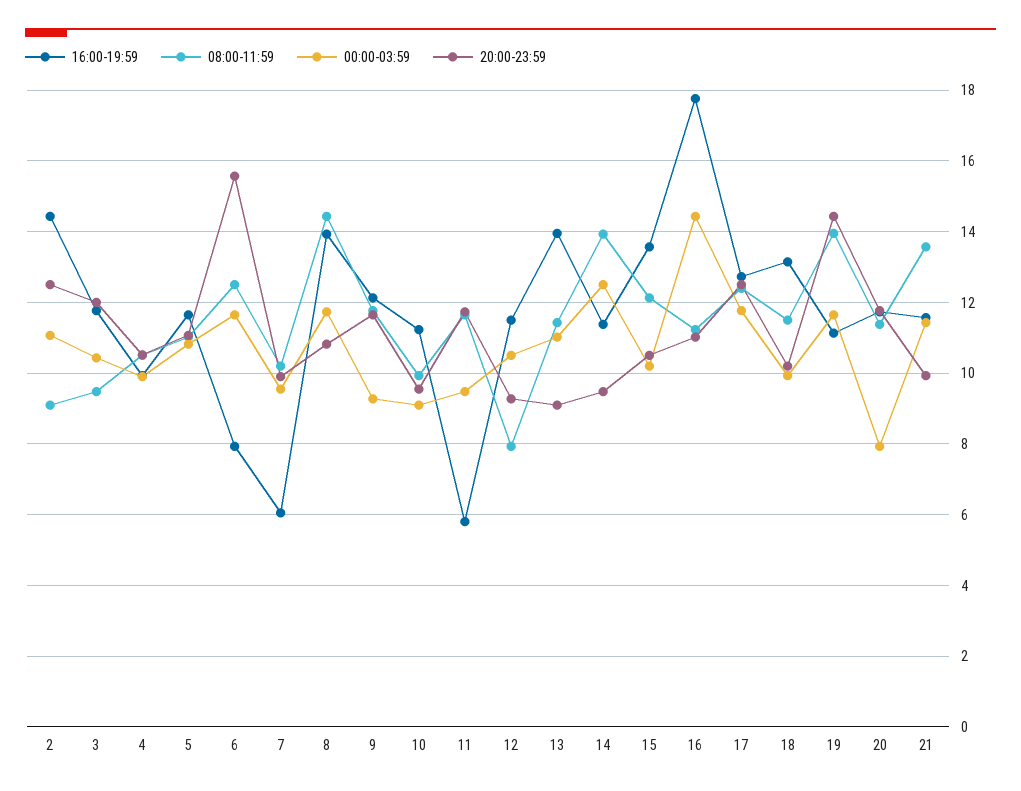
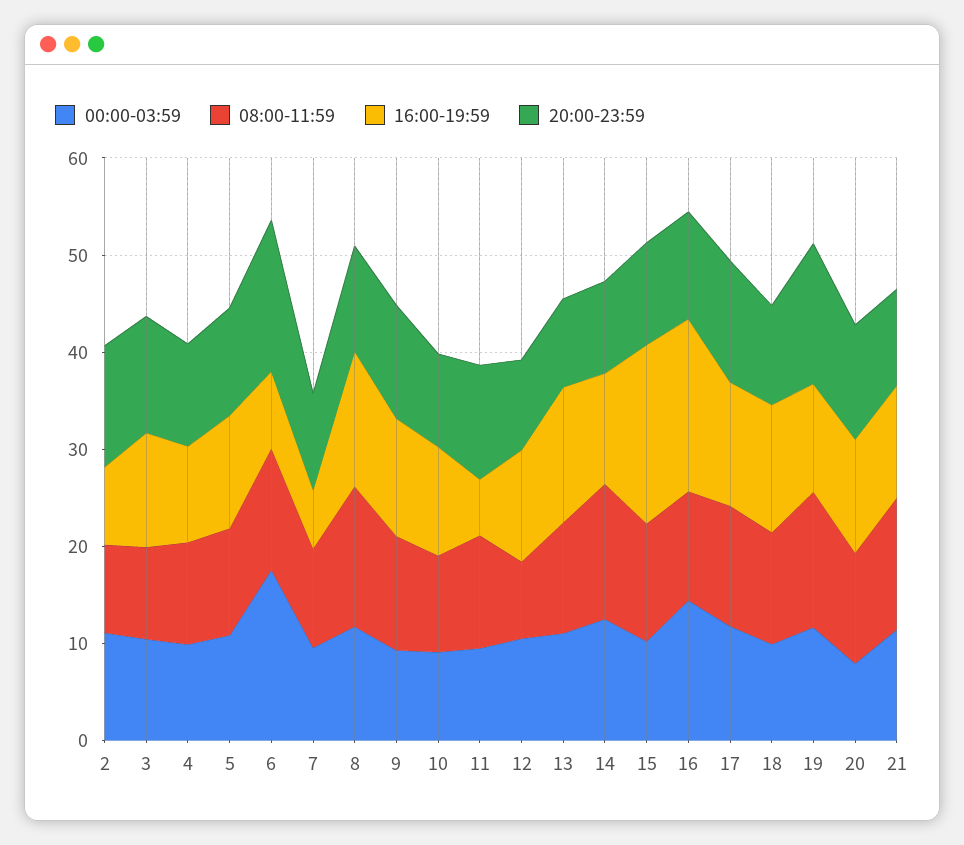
  {
    "16:00-19:59": {
-     "2": 14.4,
+     "2": 8,
      "3": 11.8,
      "4": 10,
      "5": 11.6,
      "6": 8,
      "7": 6,
      "8": 14,
      "9": 12.2,
      "10": 11.2,
      "11": 5.8,
      "12": 11.6,
      "13": 14,
      "14": 11.4,
-     "15": 13.6,
+     "15": 18,
      "16": 17.8,
      "17": 12.8,
      "18": 13.2,
      "19": 11.2,
      "20": 11.8,
      "21": 11.6
    },
    "08:00-11:59": {
      "2": 9.2,
      "3": 9.4,
      "4": 10.6,
      "5": 11,
      "6": 12.6,
      "7": 10.2,
      "8": 14.4,
      "9": 11.8,
      "10": 10,
      "11": 11.6,
      "12": 8,
      "13": 11.4,
      "14": 14,
      "15": 12.2,
      "16": 11.2,
      "17": 12.4,
      "18": 11.6,
      "19": 14,
      "20": 11.4,
      "21": 13.6
    },
    "00:00-03:59": {
      "2": 11,
      "3": 10.4,
      "4": 10,
      "5": 10.8,
-     "6": 11.6,
+     "6": 18,
      "7": 9.6,
      "8": 11.8,
      "9": 9.2,
      "10": 9.2,
      "11": 9.4,
      "12": 10.6,
      "13": 11,
      "14": 12.6,
      "15": 10.2,
      "16": 14.4,
      "17": 11.8,
      "18": 10,
      "19": 11.6,
      "20": 8,
      "21": 11.4
    },
    "20:00-23:59": {
      "2": 12.6,
      "3": 12,
      "4": 10.6,
      "5": 11,
      "6": 15.6,
      "7": 10,
      "8": 10.8,
      "9": 11.6,
      "10": 9.6,
      "11": 11.8,
      "12": 9.2,
      "13": 9.2,
      "14": 9.4,
      "15": 10.6,
      "16": 11,
      "17": 12.6,
      "18": 10.2,
      "19": 14.4,
      "20": 11.8,
      "21": 10
    }
  }

